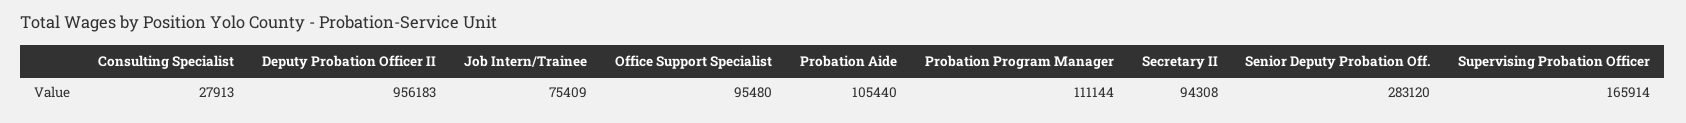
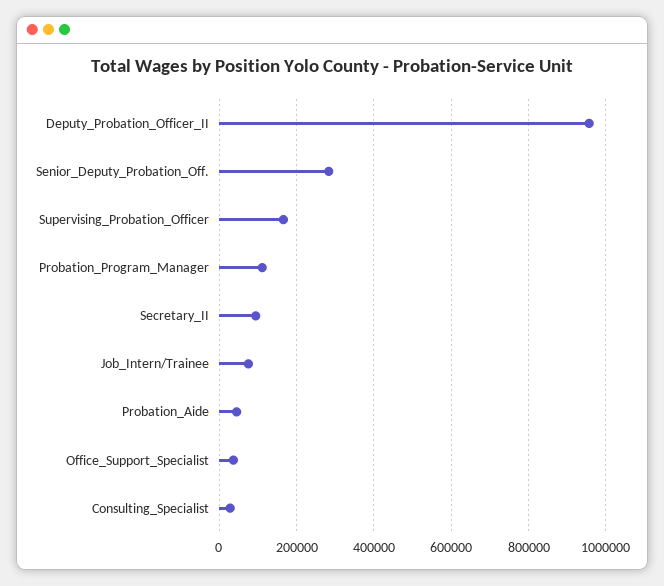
  {
    "Consulting Specialist": 27913,
    "Deputy Probation Officer II": 956183,
    "Job Intern/Trainee": 75409,
-   "Office Support Specialist": 95480,
+   "Office Support Specialist": 40000,
-   "Probation Aide": 105440,
+   "Probation Aide": 40000,
    "Probation Program Manager": 111144,
    "Secretary II": 94308,
    "Senior Deputy Probation Off.": 283120,
    "Supervising Probation Officer": 165914
  }

